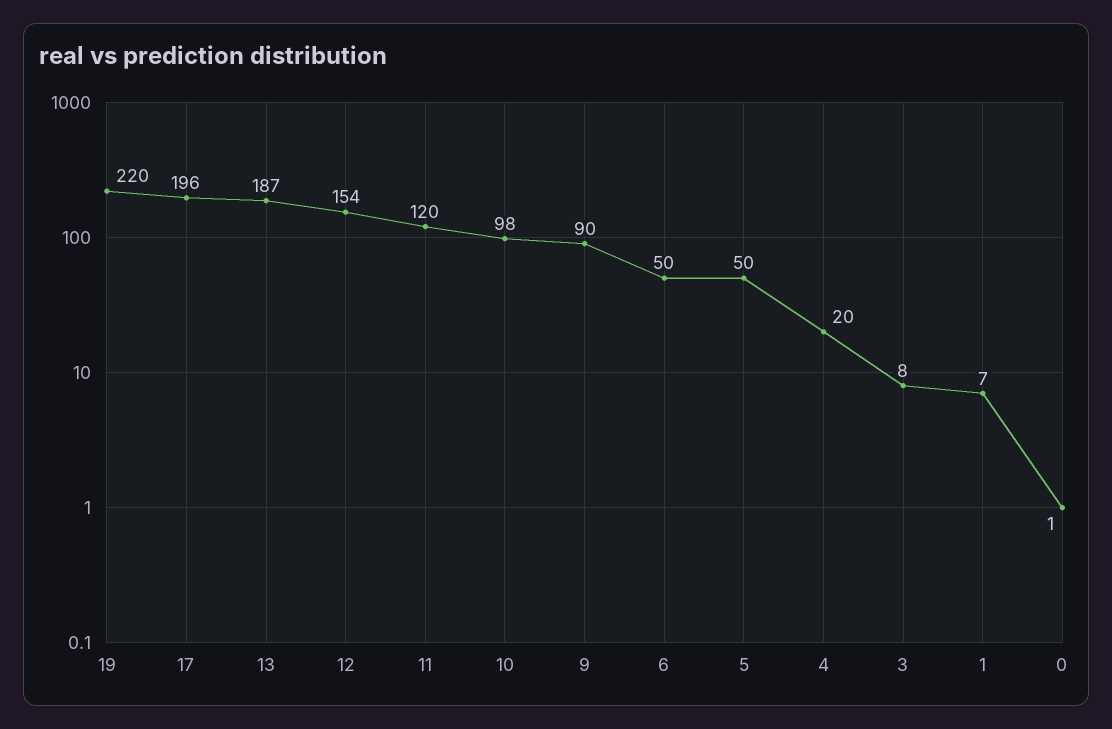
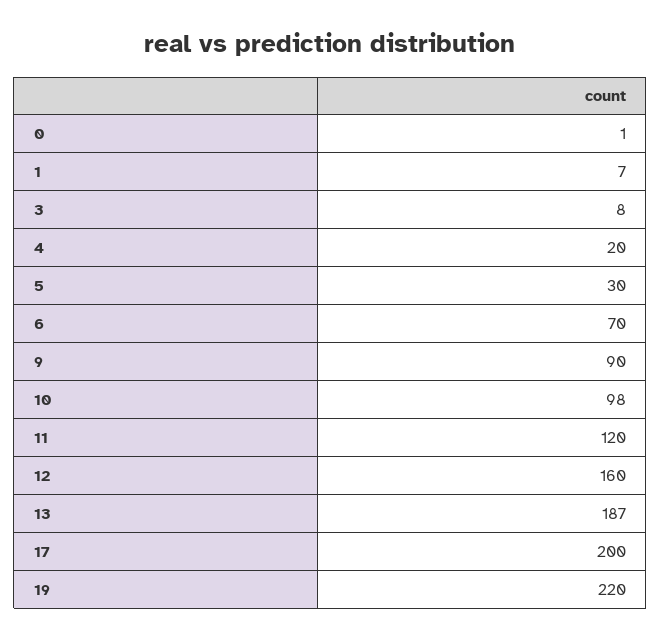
  {
    "19": 220,
-   "17": 196,
+   "17": 200,
    "13": 187,
-   "12": 154,
+   "12": 160,
    "11": 120,
    "10": 98,
    "9": 90,
-   "6": 50,
+   "6": 70,
-   "5": 50,
+   "5": 30,
    "4": 20,
    "3": 8,
    "1": 7,
    "0": 1
  }

